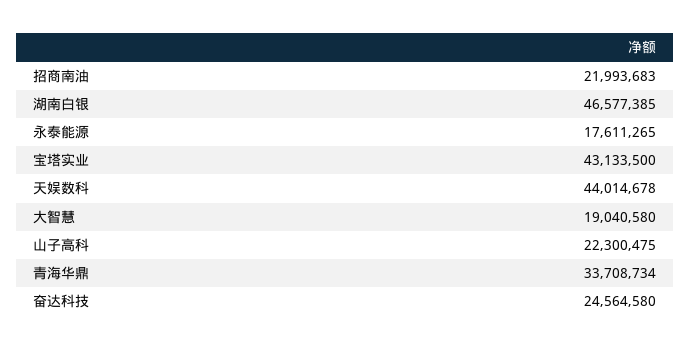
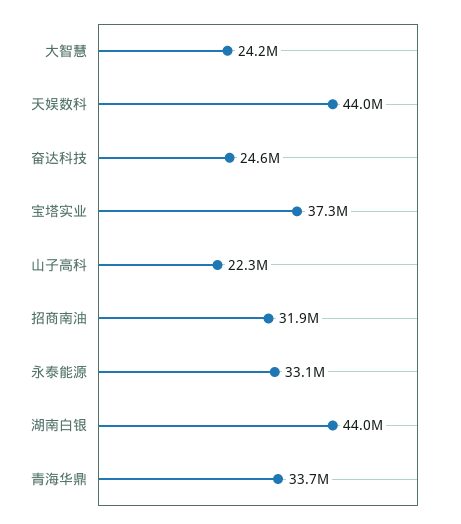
  {
-   "招商南油": 21993683,
+   "招商南油": 31900000,
-   "湖南白银": 46577385,
+   "湖南白银": 44000000,
-   "永泰能源": 17611265,
+   "永泰能源": 33100000,
-   "宝塔实业": 43133500,
+   "宝塔实业": 37300000,
    "天娱数科": 44014678,
-   "大智慧": 19040580,
+   "大智慧": 24200000,
    "山子高科": 22300475,
    "青海华鼎": 33708734,
    "奋达科技": 24564580
  }

